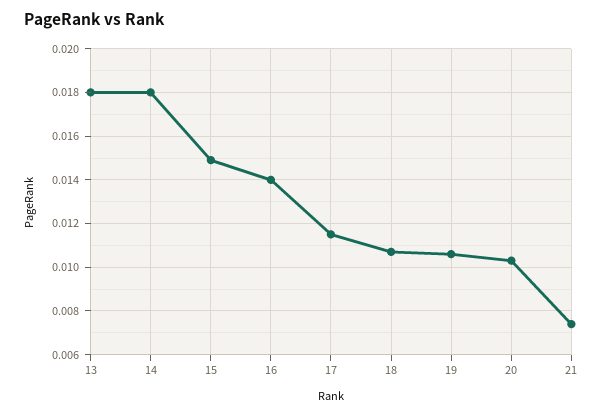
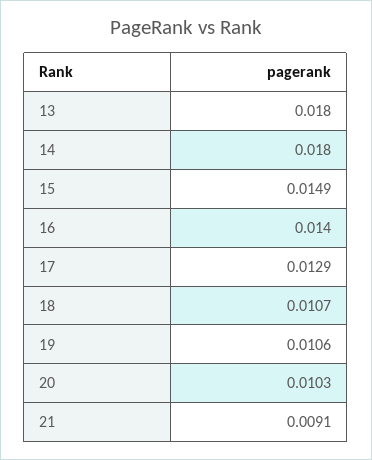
  {
    "13": 0.018,
    "14": 0.018,
    "15": 0.0149,
    "16": 0.014,
-   "17": 0.0115,
+   "17": 0.0129,
    "18": 0.0107,
    "19": 0.0106,
    "20": 0.0103,
-   "21": 0.0075
+   "21": 0.0091
  }

